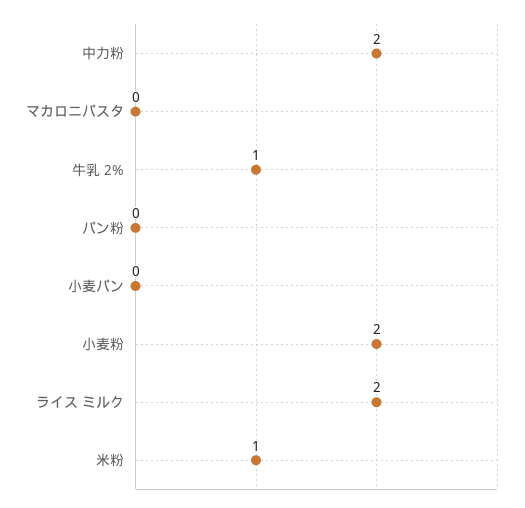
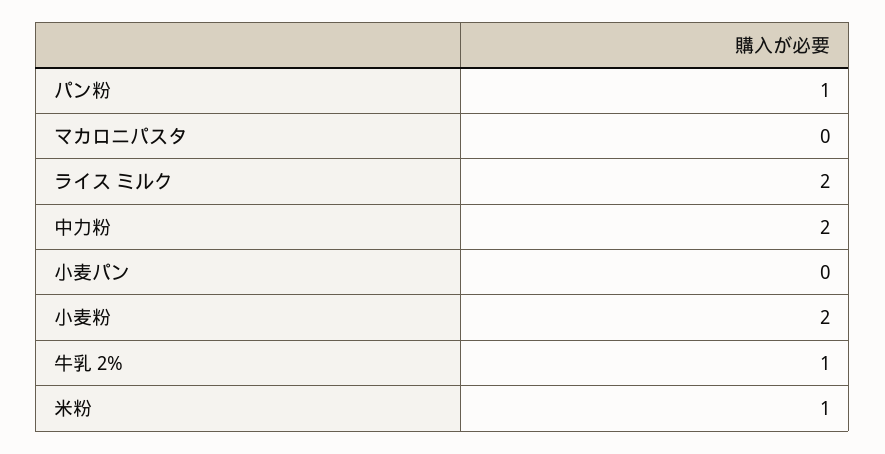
  {
    "中力粉": 2,
    "マカロニパスタ": 0,
    "牛乳 2%": 1,
-   "パン粉": 0,
+   "パン粉": 1,
    "小麦パン": 0,
    "小麦粉": 2,
    "ライス ミルク": 2,
    "米粉": 1
  }

